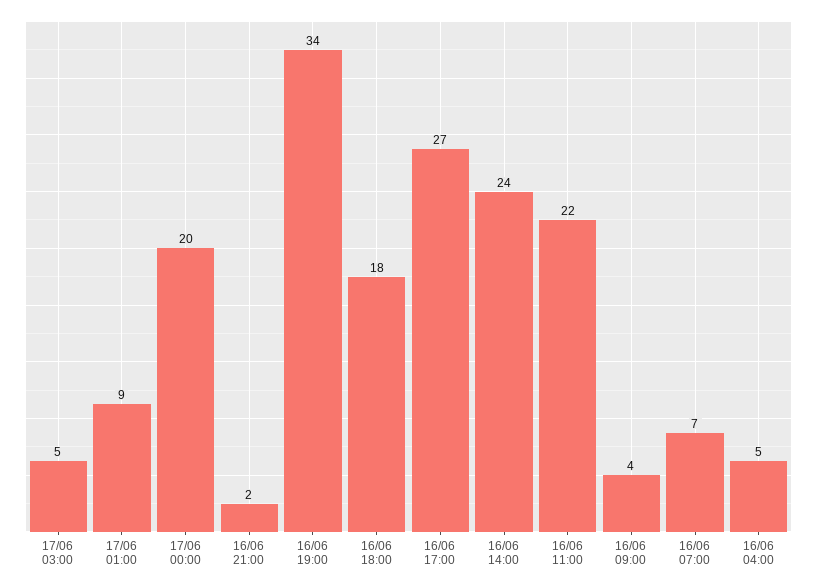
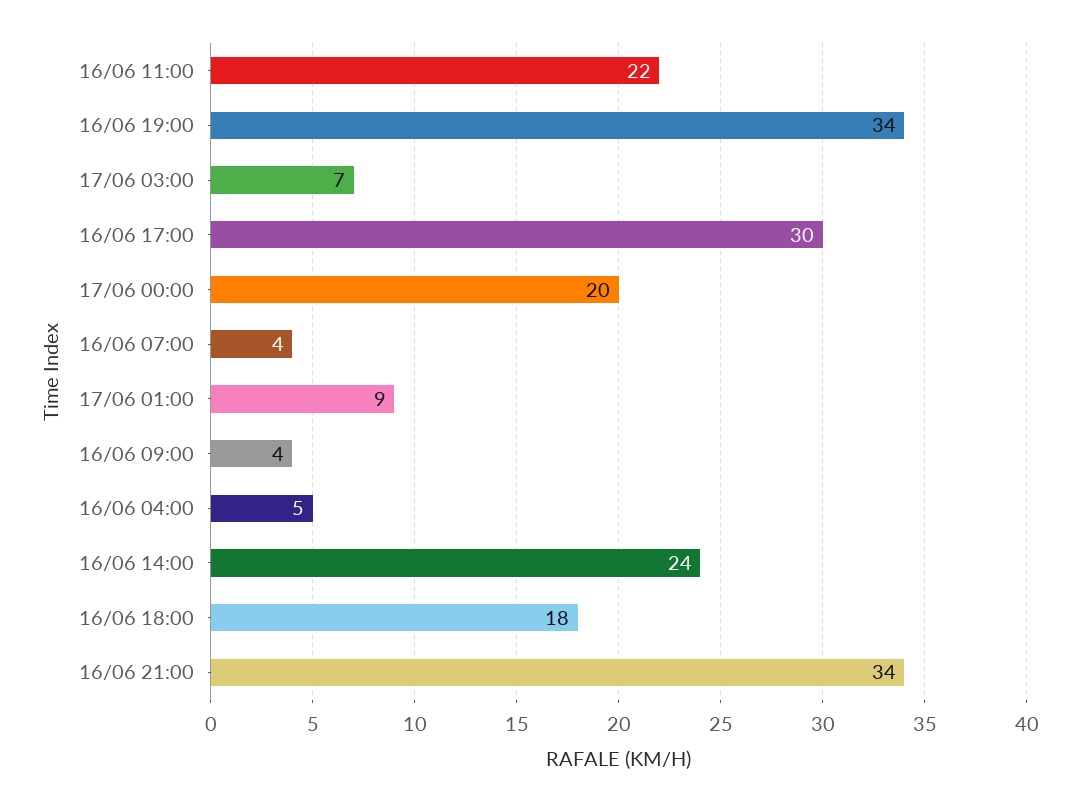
  {
-   "17/06 03:00": 5,
+   "17/06 03:00": 7,
    "17/06 01:00": 9,
    "17/06 00:00": 20,
-   "16/06 21:00": 2,
+   "16/06 21:00": 34,
    "16/06 19:00": 34,
    "16/06 18:00": 18,
-   "16/06 17:00": 27,
+   "16/06 17:00": 30,
    "16/06 14:00": 24,
    "16/06 11:00": 22,
    "16/06 09:00": 4,
-   "16/06 07:00": 7,
+   "16/06 07:00": 4,
    "16/06 04:00": 5
  }

